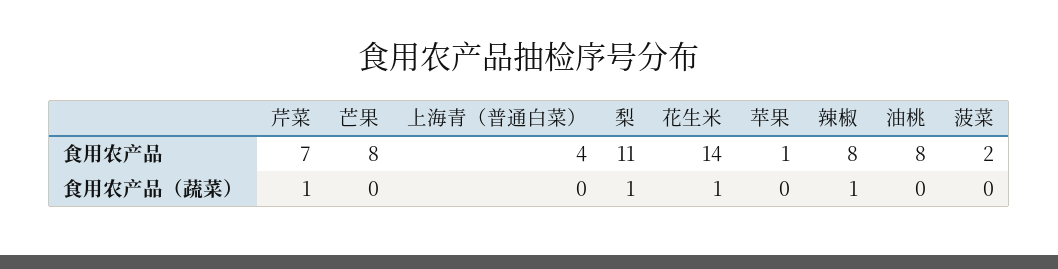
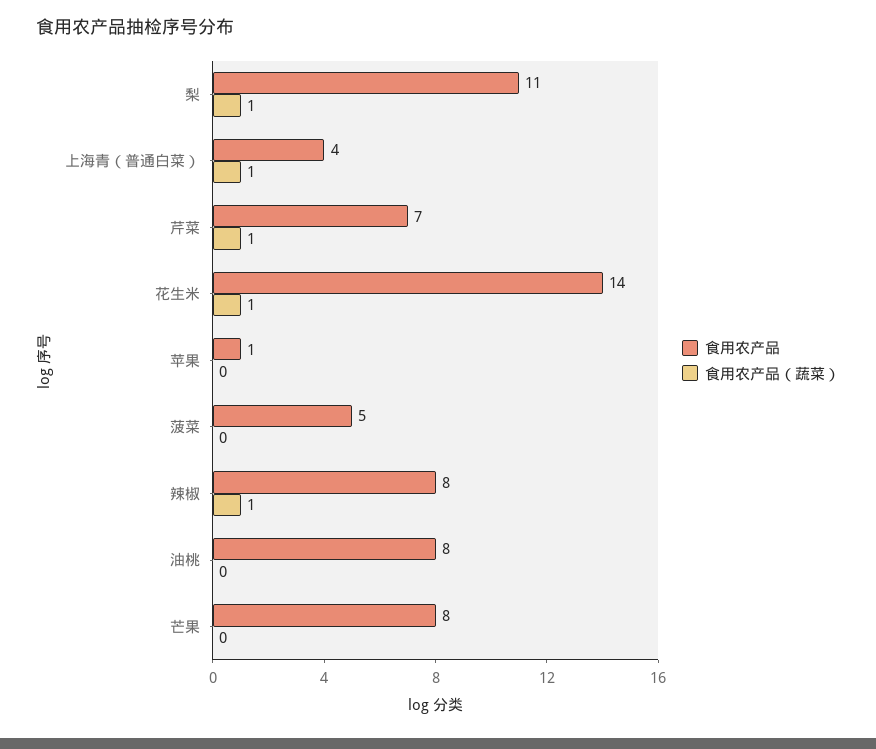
  {
    "食用农产品": {
      "芹菜": 7,
      "芒果": 8,
      "上海青（普通白菜）": 4,
      "梨": 11,
      "花生米": 14,
      "苹果": 1,
      "辣椒": 8,
      "油桃": 8,
-     "菠菜": 2
+     "菠菜": 5
    },
    "食用农产品（蔬菜）": {
      "芹菜": 1,
      "芒果": 0,
-     "上海青（普通白菜）": 0,
+     "上海青（普通白菜）": 1,
      "梨": 1,
      "花生米": 1,
      "苹果": 0,
      "辣椒": 1,
      "油桃": 0,
      "菠菜": 0
    }
  }

